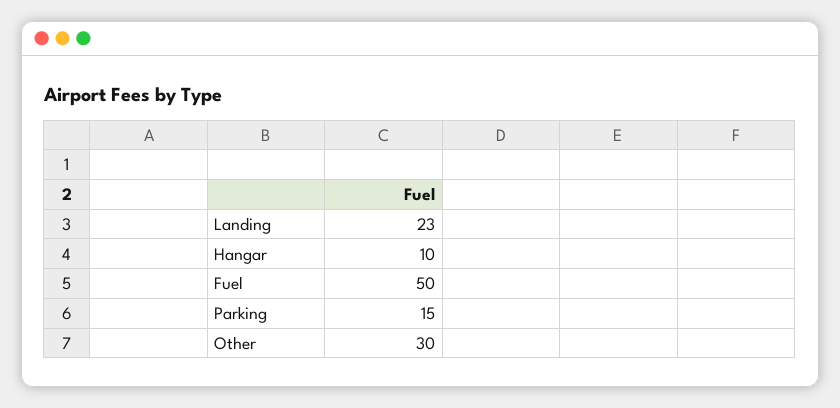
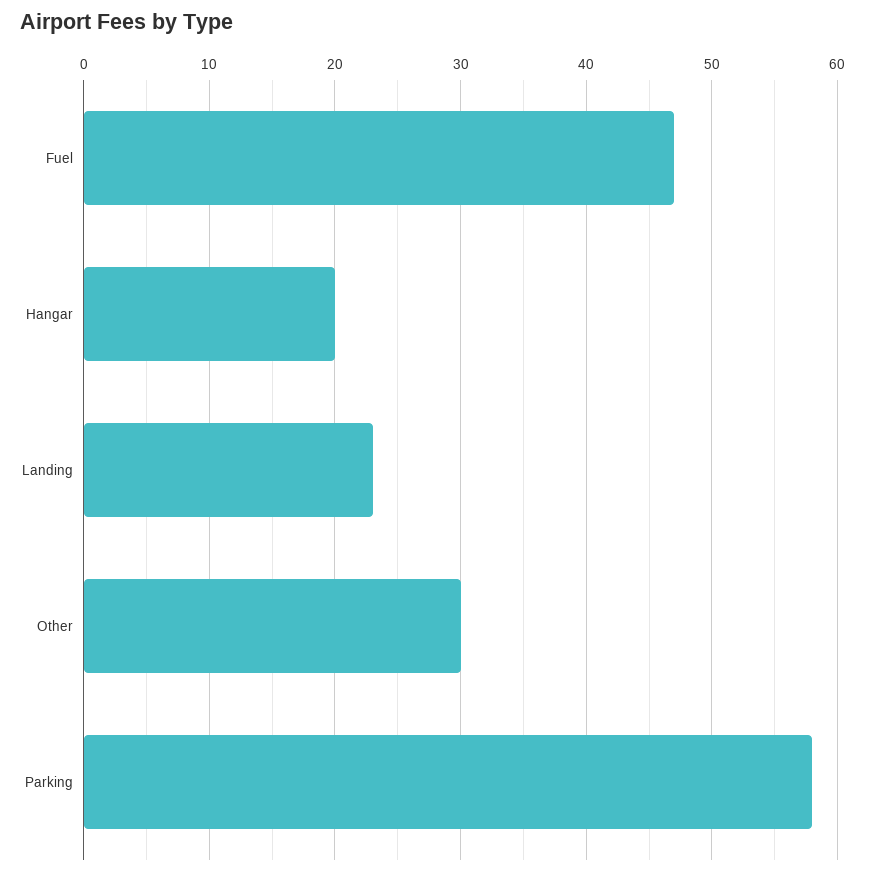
  {
    "Landing": 23,
-   "Hangar": 10,
+   "Hangar": 20,
-   "Fuel": 50,
+   "Fuel": 47,
-   "Parking": 15,
+   "Parking": 58,
    "Other": 30
  }

